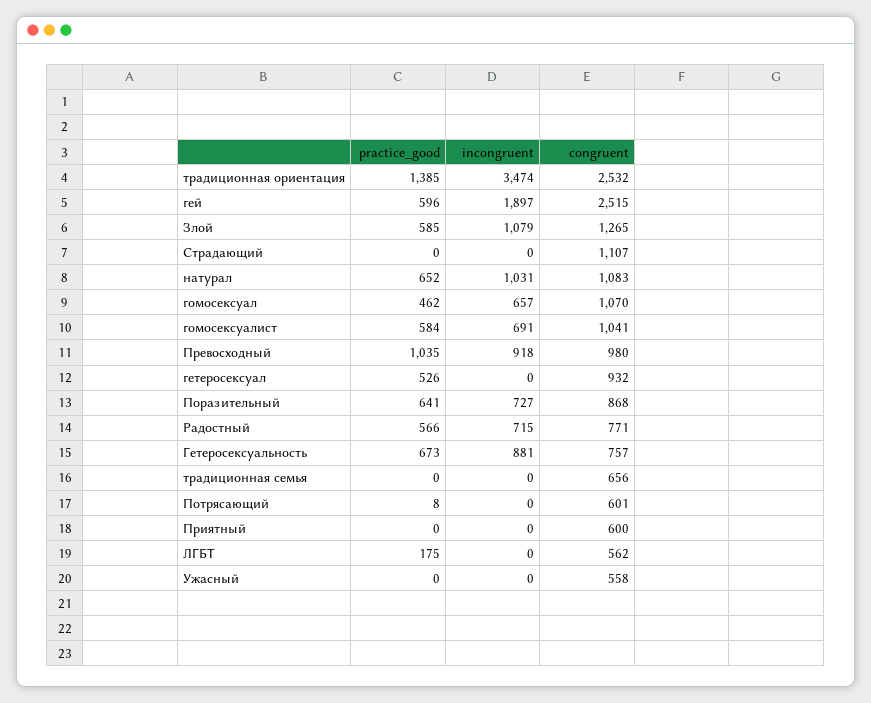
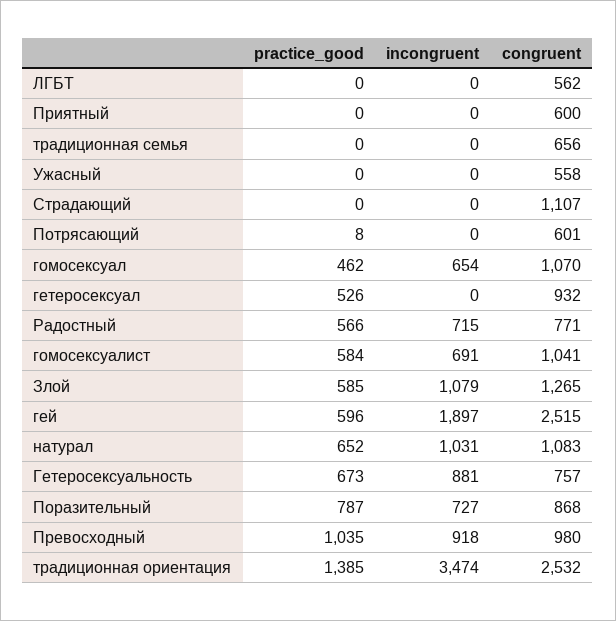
  {
    "practice_good": {
      "традиционная ориентация": 1385,
      "гей": 596,
      "Злой": 585,
      "Страдающий": 0,
      "натурал": 652,
      "гомосексуал": 462,
      "гомосексуалист": 584,
      "Превосходный": 1035,
      "гетеросексуал": 526,
-     "Поразительный": 641,
+     "Поразительный": 787,
      "Радостный": 566,
      "Гетеросексуальность": 673,
      "традиционная семья": 0,
      "Потрясающий": 8,
      "Приятный": 0,
-     "ЛГБТ": 175,
+     "ЛГБТ": 0,
      "Ужасный": 0
    },
    "incongruent": {
      "традиционная ориентация": 3474,
      "гей": 1897,
      "Злой": 1079,
      "Страдающий": 0,
      "натурал": 1031,
-     "гомосексуал": 657,
+     "гомосексуал": 654,
      "гомосексуалист": 691,
      "Превосходный": 918,
      "гетеросексуал": 0,
      "Поразительный": 727,
      "Радостный": 715,
      "Гетеросексуальность": 881,
      "традиционная семья": 0,
      "Потрясающий": 0,
      "Приятный": 0,
      "ЛГБТ": 0,
      "Ужасный": 0
    },
    "congruent": {
      "традиционная ориентация": 2532,
      "гей": 2515,
      "Злой": 1265,
      "Страдающий": 1107,
      "натурал": 1083,
      "гомосексуал": 1070,
      "гомосексуалист": 1041,
      "Превосходный": 980,
      "гетеросексуал": 932,
      "Поразительный": 868,
      "Радостный": 771,
      "Гетеросексуальность": 757,
      "традиционная семья": 656,
      "Потрясающий": 601,
      "Приятный": 600,
      "ЛГБТ": 562,
      "Ужасный": 558
    }
  }

